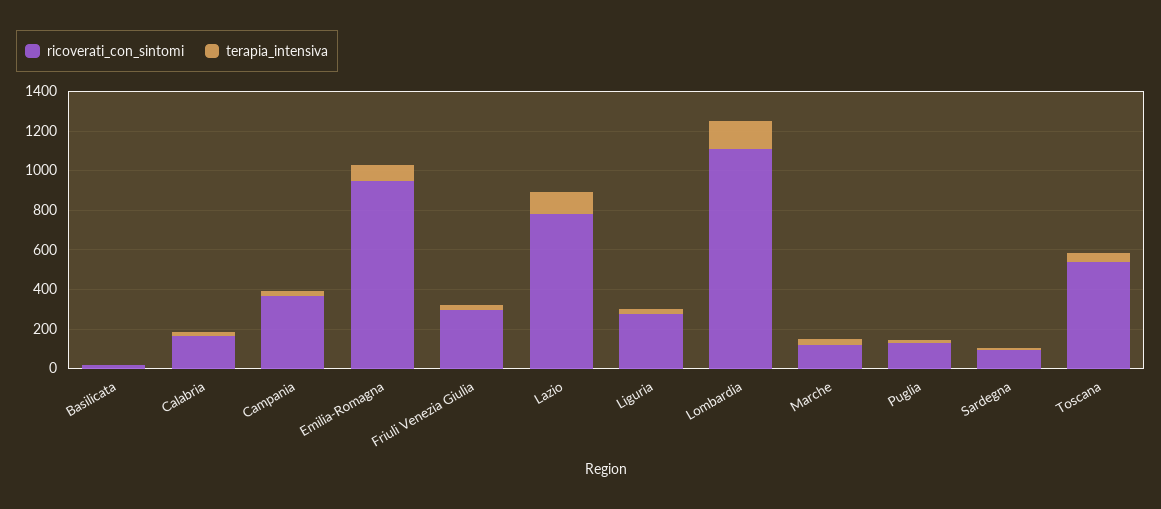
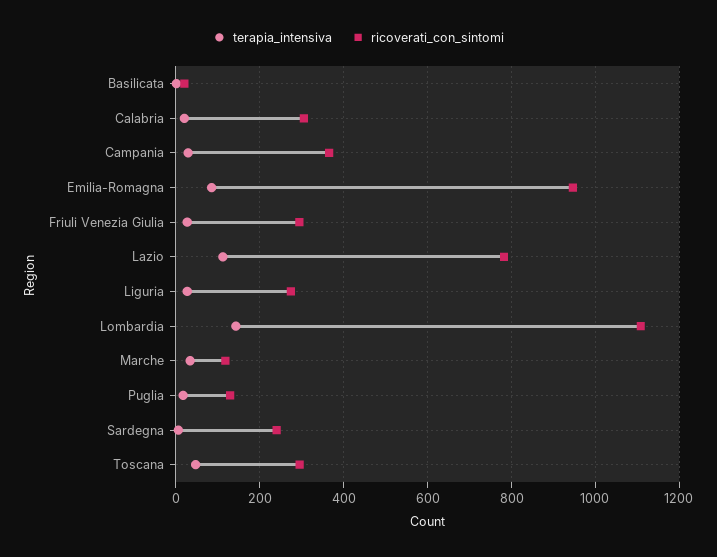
  {
    "ricoverati_con_sintomi": {
      "Basilicata": 20,
-     "Calabria": 150,
+     "Calabria": 300,
      "Campania": 360,
      "Emilia-Romagna": 940,
      "Friuli Venezia Giulia": 300,
      "Lazio": 780,
      "Liguria": 280,
      "Lombardia": 1100,
      "Marche": 120,
      "Puglia": 120,
-     "Sardegna": 100,
+     "Sardegna": 240,
-     "Toscana": 550
+     "Toscana": 300
    },
    "terapia_intensiva": {
      "Basilicata": 0,
      "Calabria": 20,
      "Campania": 20,
      "Emilia-Romagna": 80,
      "Friuli Venezia Giulia": 20,
      "Lazio": 120,
      "Liguria": 20,
      "Lombardia": 140,
      "Marche": 40,
      "Puglia": 20,
      "Sardegna": 0,
      "Toscana": 40
    }
  }

